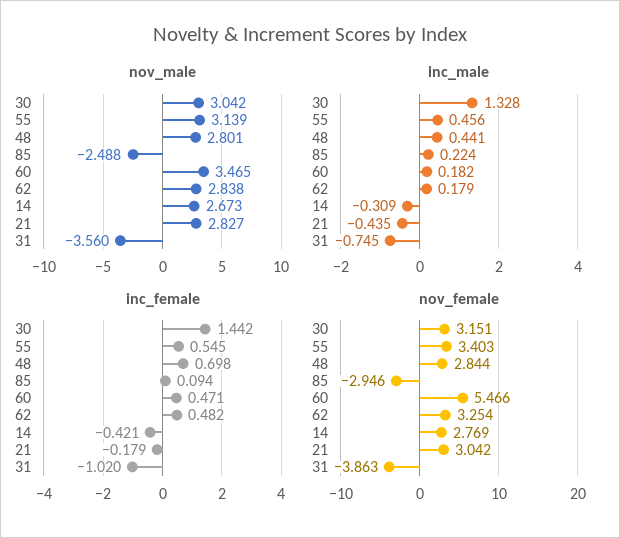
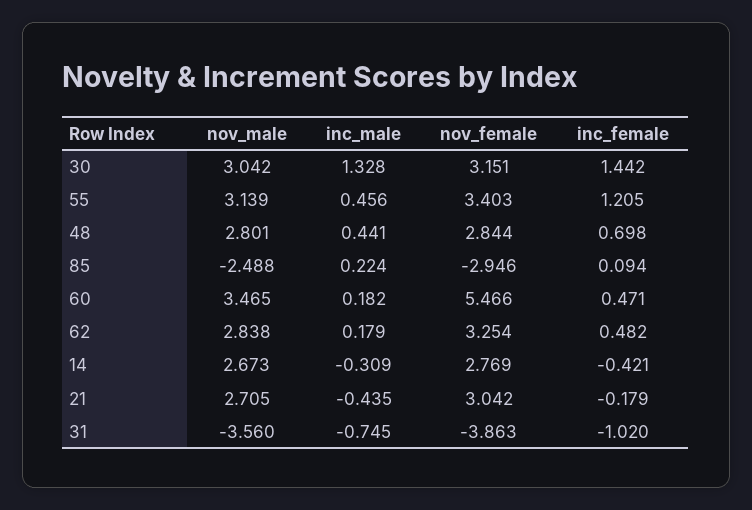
  {
    "nov_male": {
      "30": 3.042,
      "55": 3.139,
      "48": 2.801,
      "85": -2.488,
      "60": 3.465,
      "62": 2.838,
      "14": 2.673,
-     "21": 2.827,
+     "21": 2.705,
      "31": -3.56
    },
    "inc_male": {
      "30": 1.328,
      "55": 0.456,
      "48": 0.441,
      "85": 0.224,
      "60": 0.182,
      "62": 0.179,
      "14": -0.309,
      "21": -0.435,
      "31": -0.745
    },
    "inc_female": {
      "30": 1.442,
-     "55": 0.545,
+     "55": 1.205,
      "48": 0.698,
      "85": 0.094,
      "60": 0.471,
      "62": 0.482,
      "14": -0.421,
      "21": -0.179,
      "31": -1.02
    },
    "nov_female": {
      "30": 3.151,
      "55": 3.403,
      "48": 2.844,
      "85": -2.946,
      "60": 5.466,
      "62": 3.254,
      "14": 2.769,
      "21": 3.042,
      "31": -3.863
    }
  }

